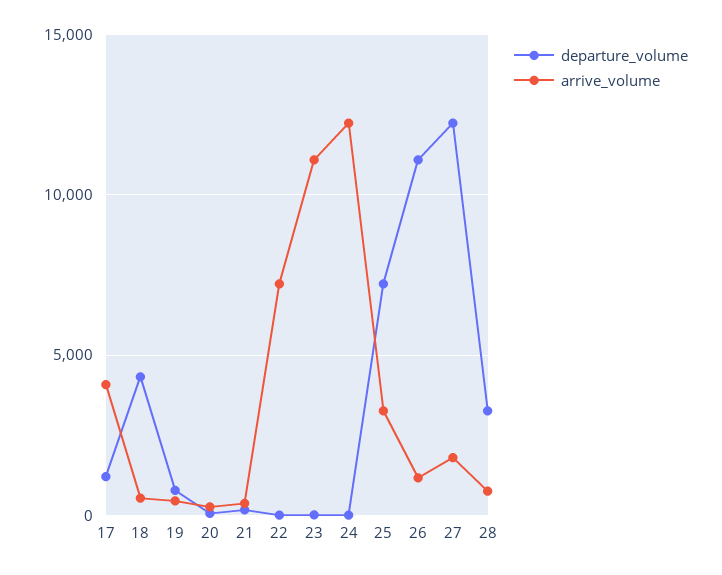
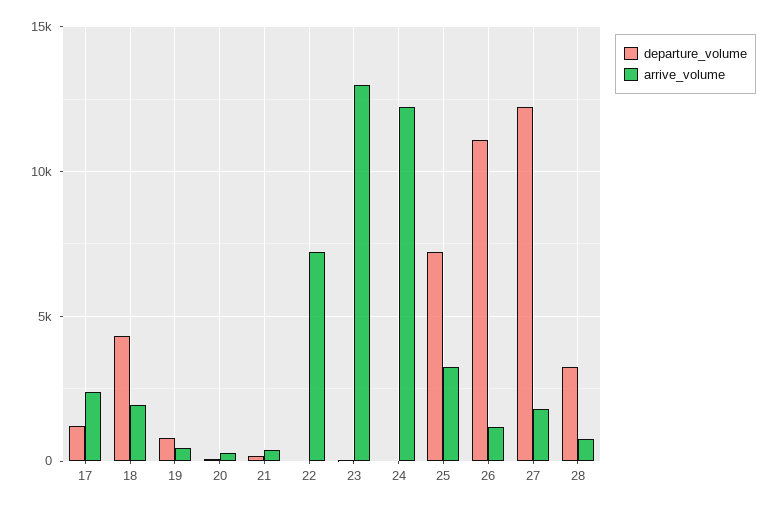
  {
    "departure_volume": {
      "17": 1000,
      "18": 4500,
      "19": 1000,
      "20": 0,
      "21": 0,
      "22": 0,
      "23": 0,
      "24": 0,
      "25": 7000,
      "26": 11000,
      "27": 12000,
      "28": 3500
    },
    "arrive_volume": {
-     "17": 4000,
+     "17": 2500,
-     "18": 500,
+     "18": 2000,
      "19": 500,
      "20": 500,
      "21": 500,
      "22": 7000,
-     "23": 11000,
+     "23": 13000,
      "24": 12000,
      "25": 3500,
      "26": 1000,
      "27": 2000,
      "28": 1000
    }
  }

